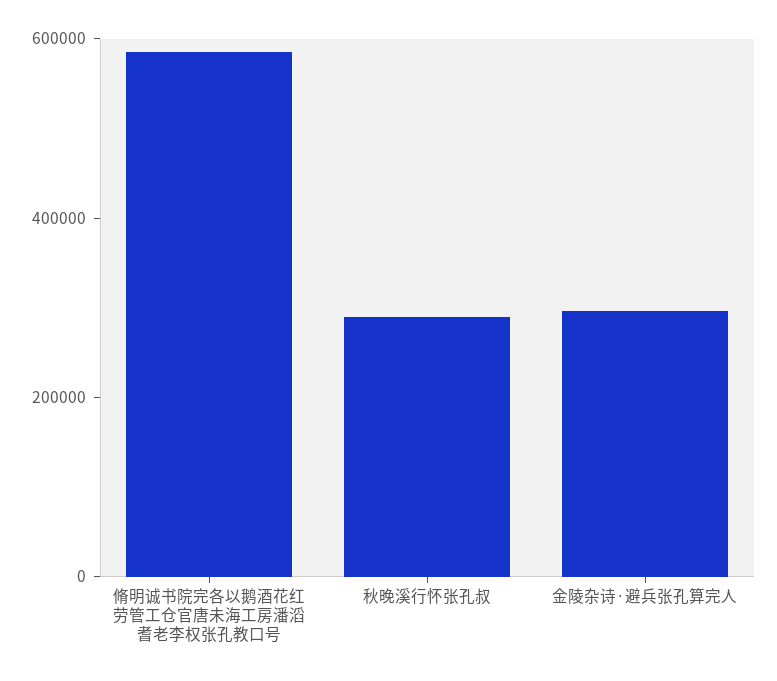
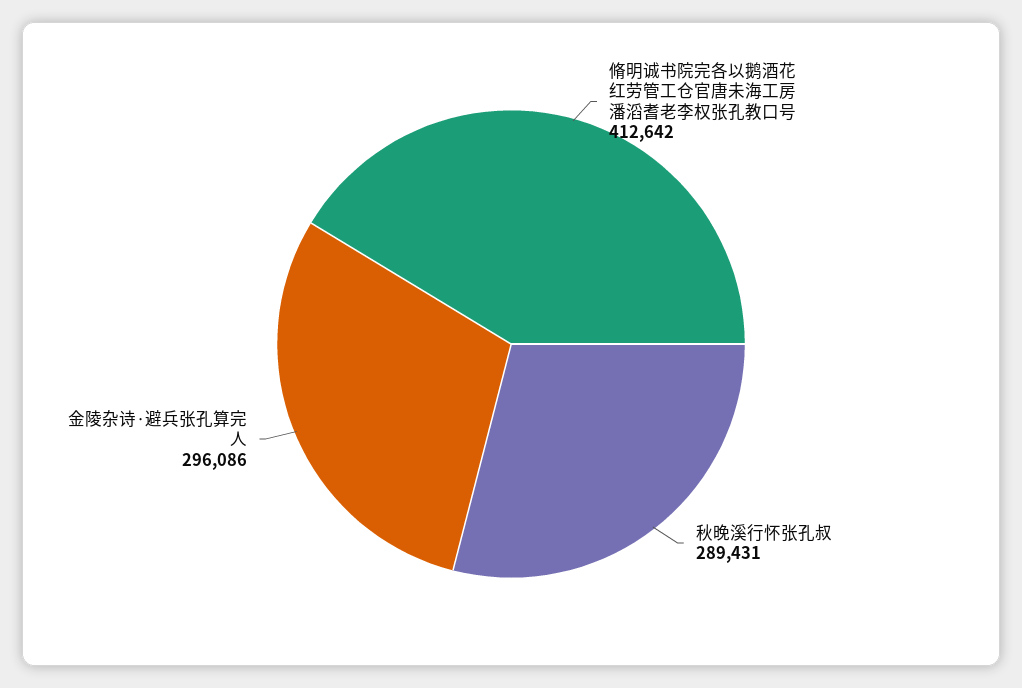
  {
-   "脩明诚书院完各以鹅酒花红劳管工仓官唐未海工房潘滔耆老李权张孔教口号": 600000,
+   "脩明诚书院完各以鹅酒花红劳管工仓官唐未海工房潘滔耆老李权张孔教口号": 412642,
    "秋晚溪行怀张孔叔": 289431,
    "金陵杂诗·避兵张孔算完人": 296086
  }

